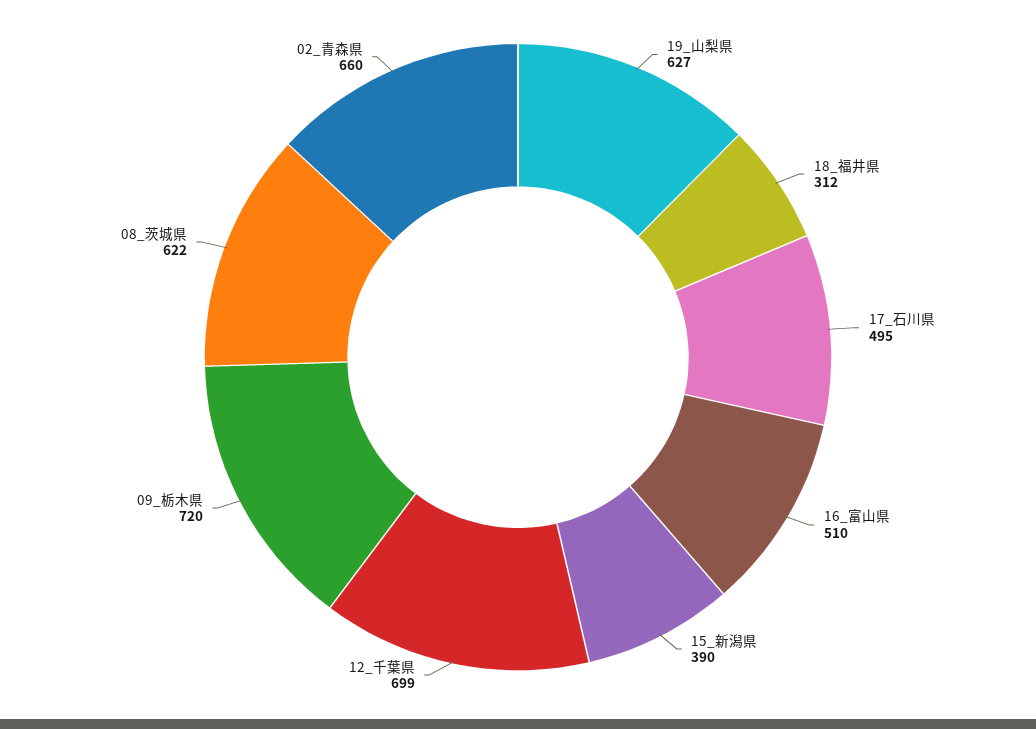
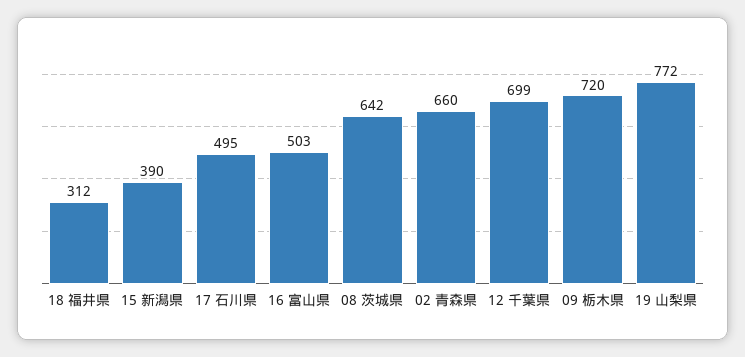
  {
-   "19_山梨県": 627,
+   "19_山梨県": 772,
    "18_福井県": 312,
    "17_石川県": 495,
-   "16_富山県": 510,
+   "16_富山県": 503,
    "15_新潟県": 390,
    "12_千葉県": 699,
    "09_栃木県": 720,
-   "08_茨城県": 622,
+   "08_茨城県": 642,
    "02_青森県": 660
  }

